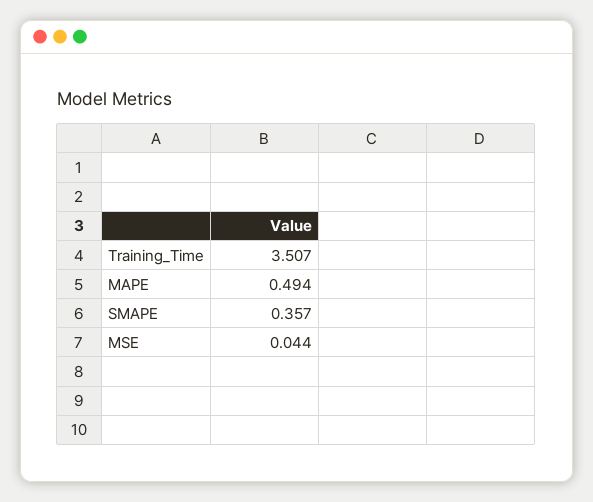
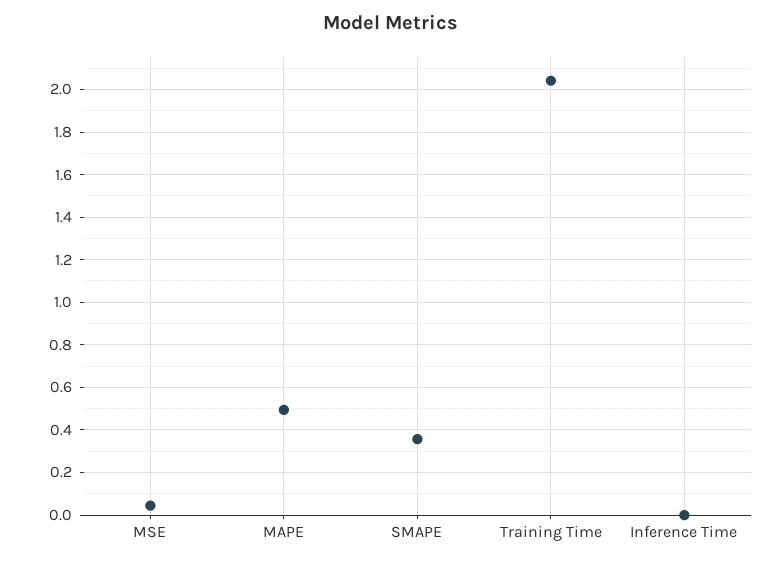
  {
-   "Training_Time": 3.507,
+   "Training_Time": 2.05,
    "MAPE": 0.494,
    "SMAPE": 0.357,
-   "MSE": 0.044
+   "MSE": 0.044,
+   "Inference Time": 0
  }

